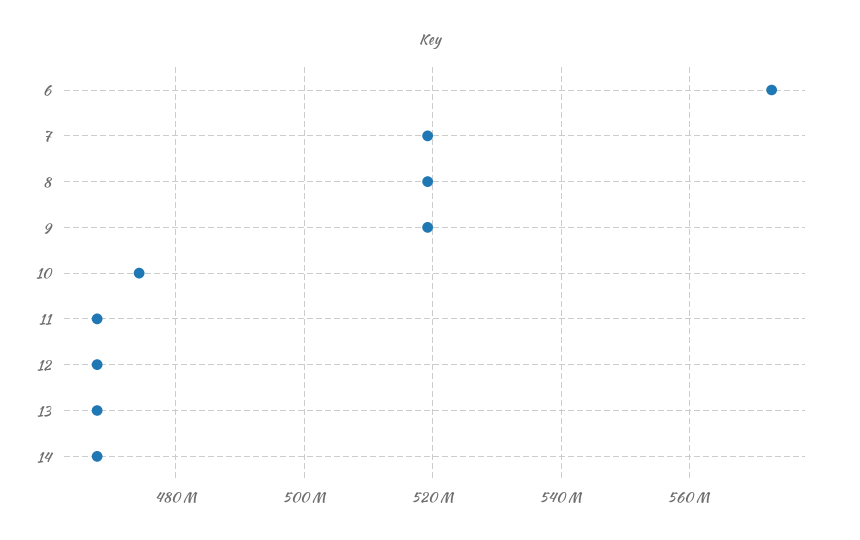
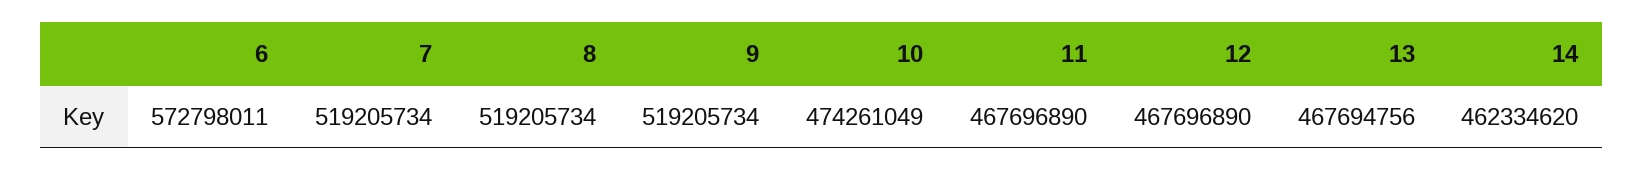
  {
    "6": 572798011,
    "7": 519205734,
    "8": 519205734,
    "9": 519205734,
    "10": 474261049,
    "11": 467696890,
    "12": 467696890,
    "13": 467694756,
-   "14": 468000000
+   "14": 462334620
  }

